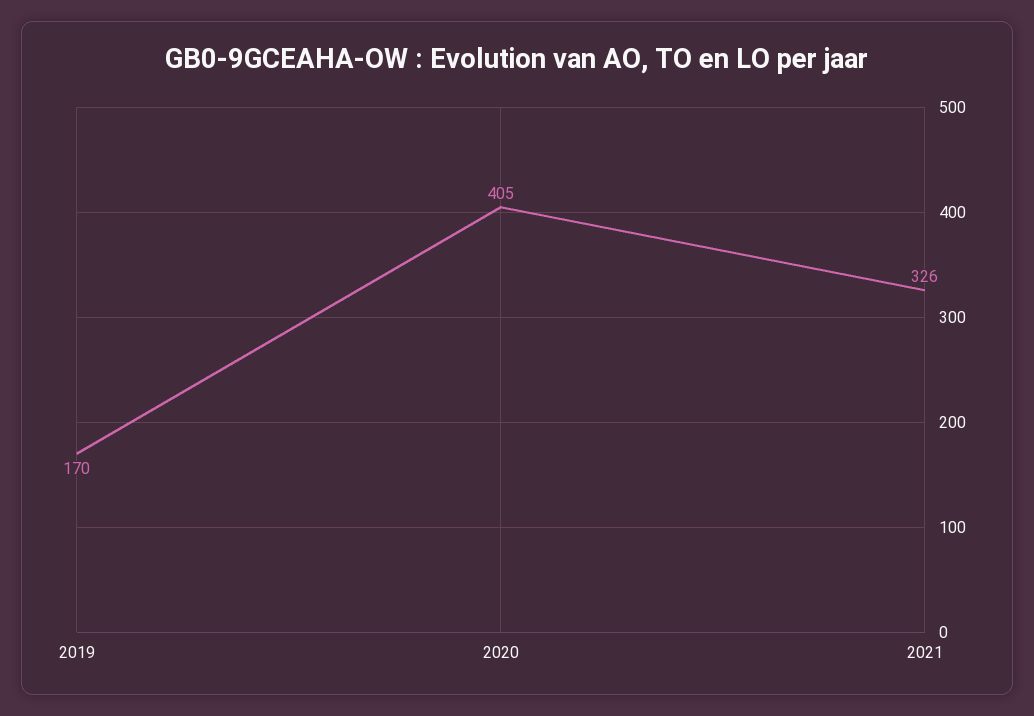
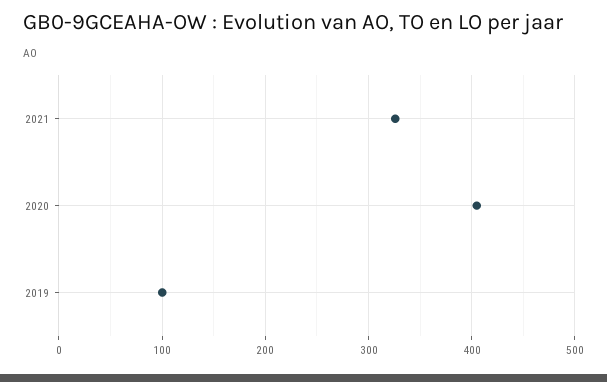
  {
-   "2019": 170,
+   "2019": 100,
    "2020": 405,
    "2021": 326
  }

